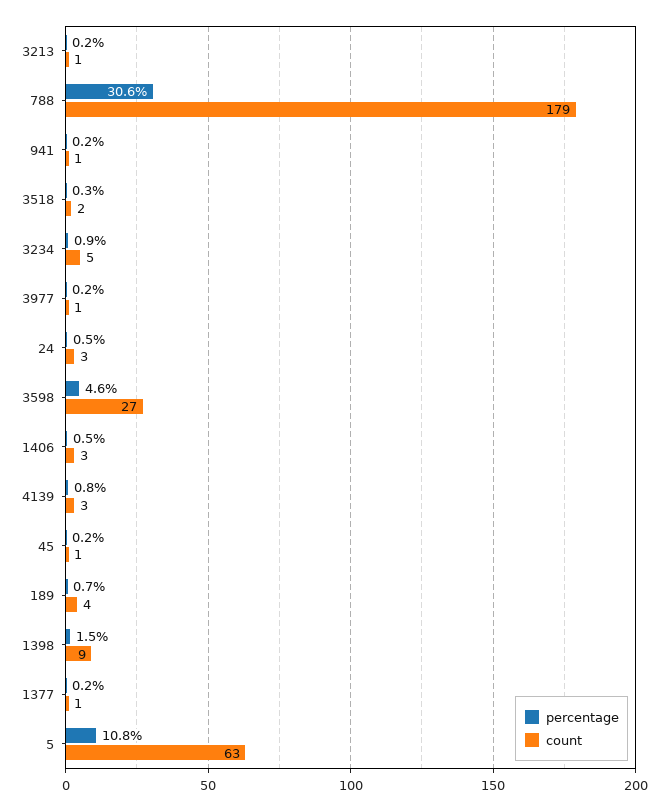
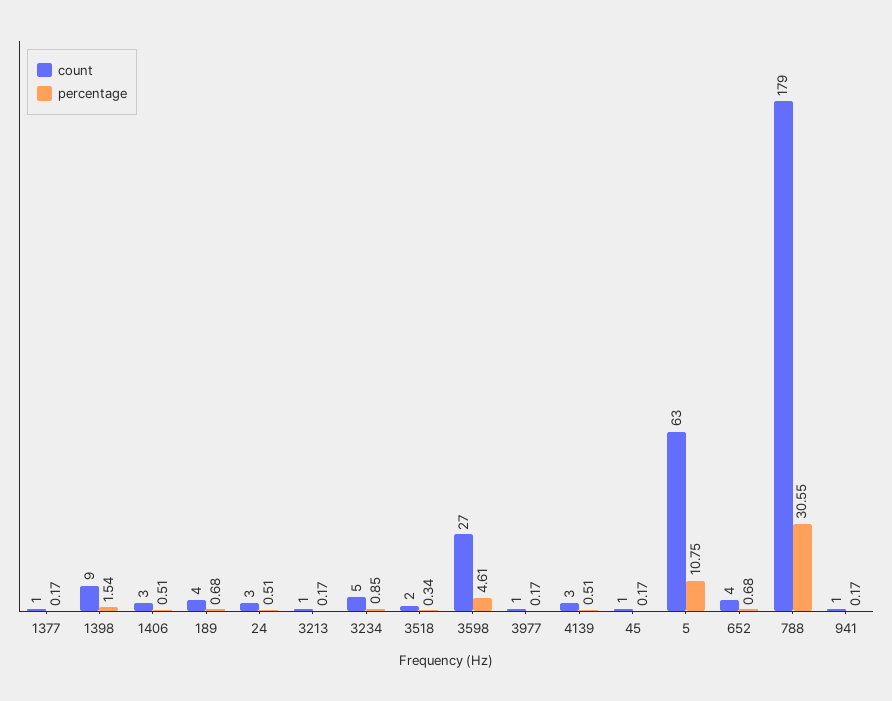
  {
    "percentage": {
      "3213": 0.17,
      "788": 30.55,
      "941": 0.17,
      "3518": 0.34,
      "3234": 0.85,
      "3977": 0.17,
      "24": 0.51,
      "3598": 4.61,
      "1406": 0.51,
-     "4139": 0.8,
+     "4139": 0.51,
      "45": 0.17,
      "189": 0.68,
      "1398": 1.54,
      "1377": 0.17,
-     "5": 10.75
+     "5": 10.75,
+     "652": 0.68
    },
    "count": {
      "3213": 1,
      "788": 179,
      "941": 1,
      "3518": 2,
      "3234": 5,
      "3977": 1,
      "24": 3,
      "3598": 27,
      "1406": 3,
      "4139": 3,
      "45": 1,
      "189": 4,
      "1398": 9,
      "1377": 1,
-     "5": 63
+     "5": 63,
+     "652": 4
    }
  }

